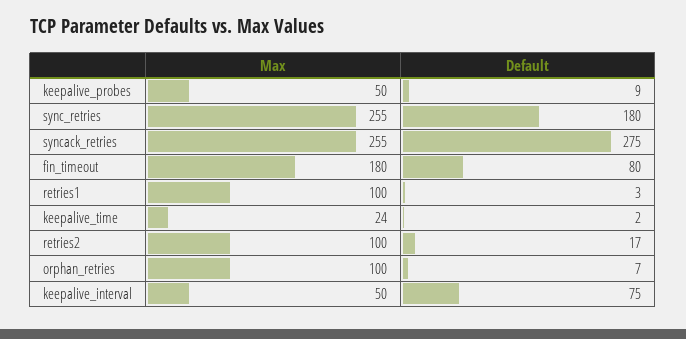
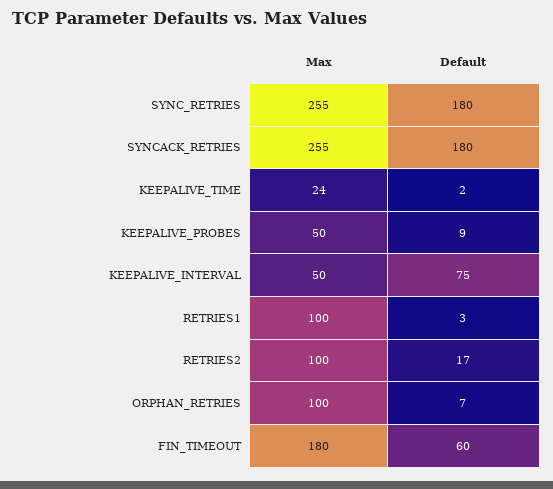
  {
    "Max": {
      "keepalive_probes": 50,
      "sync_retries": 255,
      "syncack_retries": 255,
      "fin_timeout": 180,
      "retries1": 100,
      "keepalive_time": 24,
      "retries2": 100,
      "orphan_retries": 100,
      "keepalive_interval": 50
    },
    "Default": {
      "keepalive_probes": 9,
      "sync_retries": 180,
-     "syncack_retries": 275,
+     "syncack_retries": 180,
-     "fin_timeout": 80,
+     "fin_timeout": 60,
      "retries1": 3,
      "keepalive_time": 2,
      "retries2": 17,
      "orphan_retries": 7,
      "keepalive_interval": 75
    }
  }

